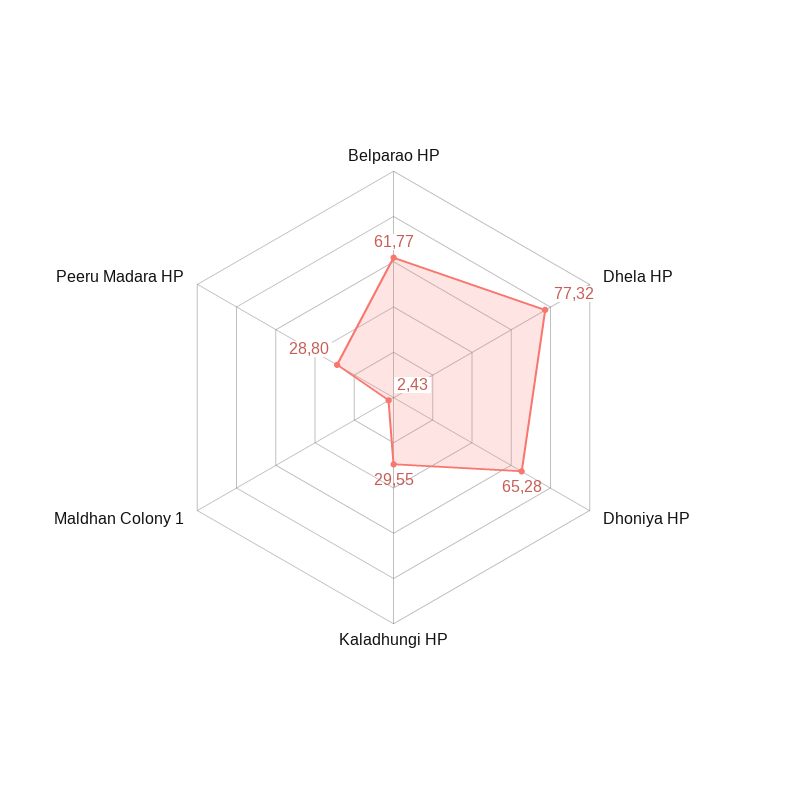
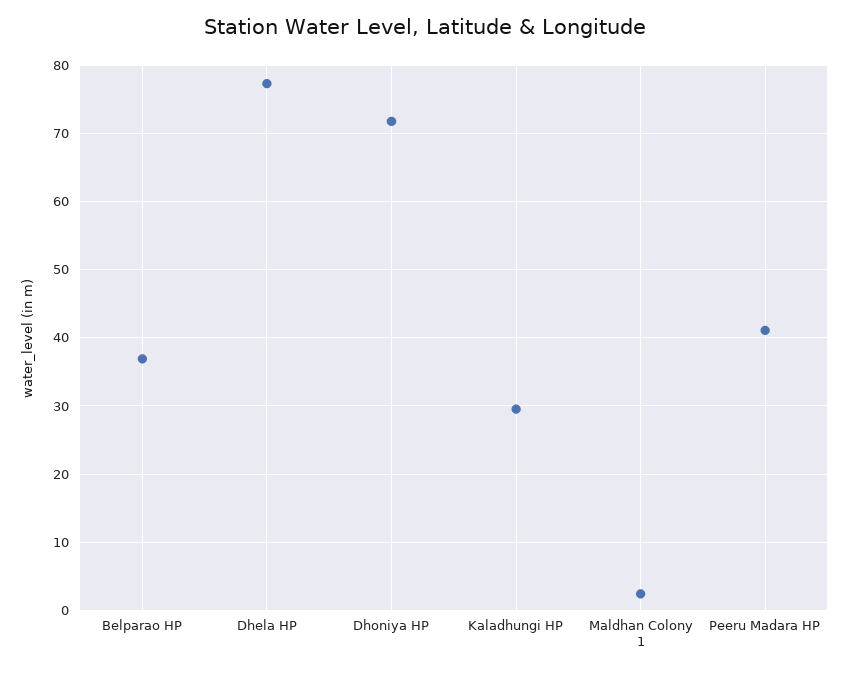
  {
-   "Belparao HP": 61.77,
+   "Belparao HP": 37,
    "Dhela HP": 77.32,
-   "Dhoniya HP": 65.28,
+   "Dhoniya HP": 72,
    "Kaladhungi HP": 29.55,
    "Maldhan Colony 1": 2.43,
-   "Peeru Madara HP": 28.8
+   "Peeru Madara HP": 41
  }

